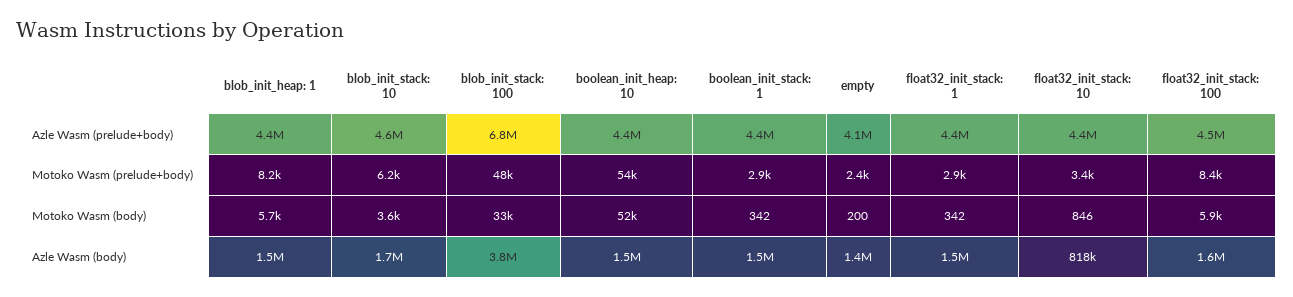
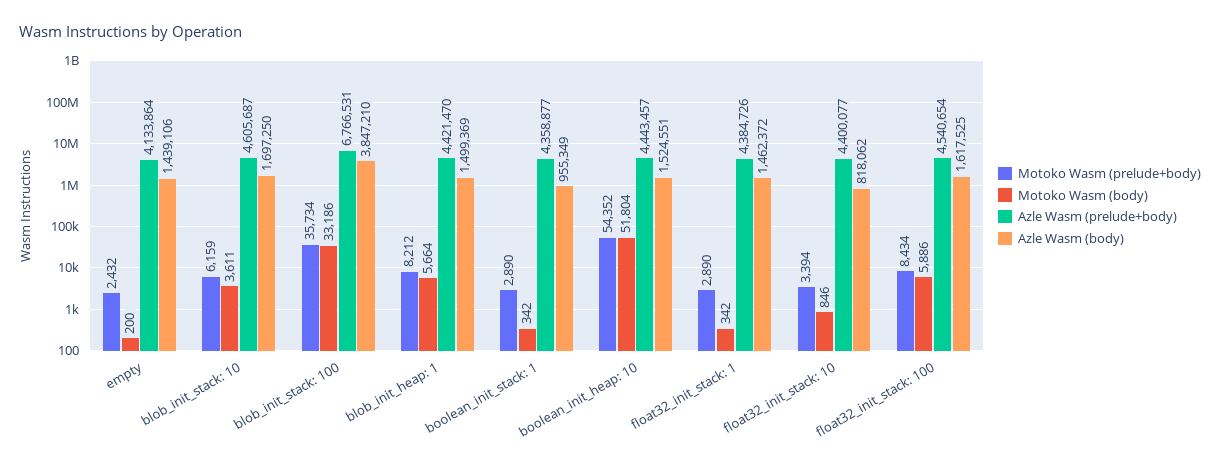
  {
    "Azle Wasm (prelude+body)": {
      "blob_init_heap: 1": 4421470,
      "blob_init_stack: 10": 4605687,
      "blob_init_stack: 100": 6766531,
      "boolean_init_heap: 10": 4443457,
      "boolean_init_stack: 1": 4358877,
      "empty": 4133864,
      "float32_init_stack: 1": 4384726,
      "float32_init_stack: 10": 4400077,
      "float32_init_stack: 100": 4540654
    },
    "Motoko Wasm (prelude+body)": {
      "blob_init_heap: 1": 8212,
      "blob_init_stack: 10": 6159,
-     "blob_init_stack: 100": 48000,
+     "blob_init_stack: 100": 35734,
      "boolean_init_heap: 10": 54352,
      "boolean_init_stack: 1": 2890,
      "empty": 2432,
      "float32_init_stack: 1": 2890,
      "float32_init_stack: 10": 3394,
      "float32_init_stack: 100": 8434
    },
    "Motoko Wasm (body)": {
      "blob_init_heap: 1": 5664,
      "blob_init_stack: 10": 3611,
      "blob_init_stack: 100": 33186,
      "boolean_init_heap: 10": 51804,
      "boolean_init_stack: 1": 342,
      "empty": 200,
      "float32_init_stack: 1": 342,
      "float32_init_stack: 10": 846,
      "float32_init_stack: 100": 5886
    },
    "Azle Wasm (body)": {
      "blob_init_heap: 1": 1499369,
      "blob_init_stack: 10": 1697250,
      "blob_init_stack: 100": 3847210,
      "boolean_init_heap: 10": 1524551,
-     "boolean_init_stack: 1": 1500000,
+     "boolean_init_stack: 1": 955349,
      "empty": 1439106,
      "float32_init_stack: 1": 1462372,
      "float32_init_stack: 10": 818062,
      "float32_init_stack: 100": 1617525
    }
  }

